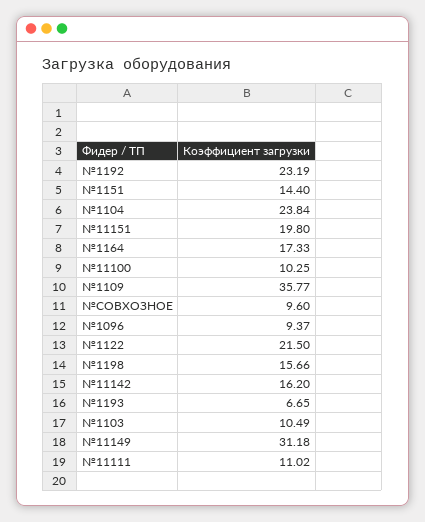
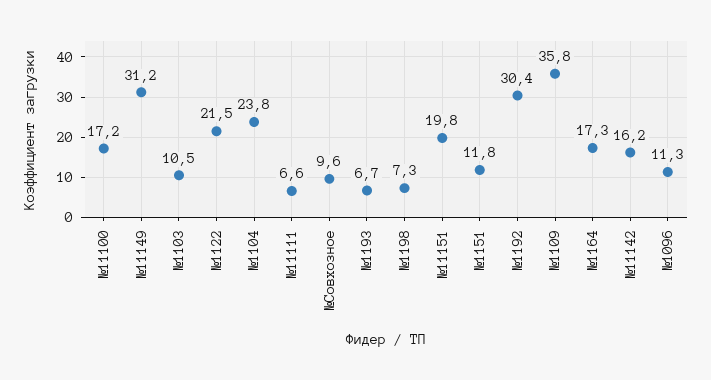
  {
-   "№1192": 23.19,
+   "№1192": 30.4,
-   "№1151": 14.4,
+   "№1151": 11.8,
    "№1104": 23.84,
    "№11151": 19.8,
    "№1164": 17.33,
-   "№11100": 10.25,
+   "№11100": 17.2,
    "№1109": 35.77,
    "№СОВХОЗНОЕ": 9.6,
-   "№1096": 9.37,
+   "№1096": 11.3,
    "№1122": 21.5,
-   "№1198": 15.66,
+   "№1198": 7.3,
    "№11142": 16.2,
    "№1193": 6.65,
    "№1103": 10.49,
    "№11149": 31.18,
-   "№11111": 11.02
+   "№11111": 6.6
  }

